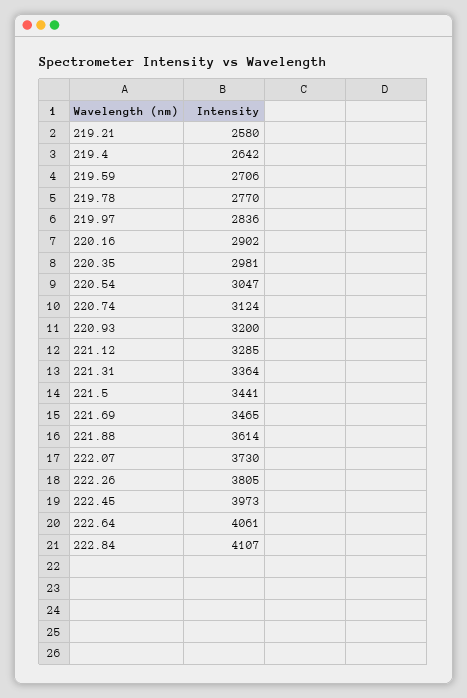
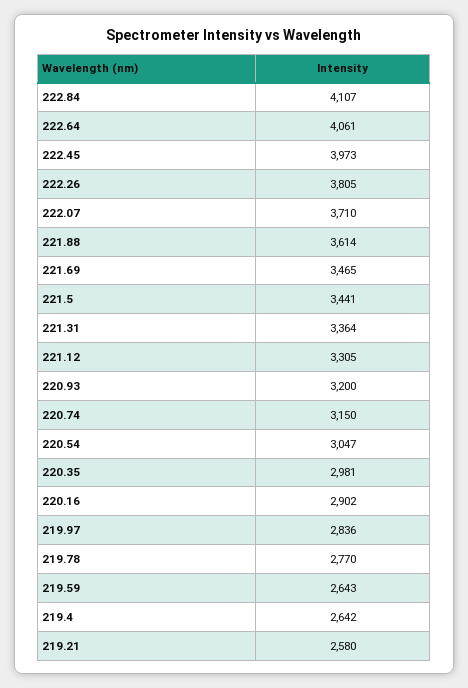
  {
    "219.21": 2580,
    "219.4": 2642,
-   "219.59": 2706,
+   "219.59": 2643,
    "219.78": 2770,
    "219.97": 2836,
    "220.16": 2902,
    "220.35": 2981,
    "220.54": 3047,
-   "220.74": 3124,
+   "220.74": 3150,
    "220.93": 3200,
-   "221.12": 3285,
+   "221.12": 3305,
    "221.31": 3364,
    "221.5": 3441,
    "221.69": 3465,
    "221.88": 3614,
-   "222.07": 3730,
+   "222.07": 3710,
    "222.26": 3805,
    "222.45": 3973,
    "222.64": 4061,
    "222.84": 4107
  }

